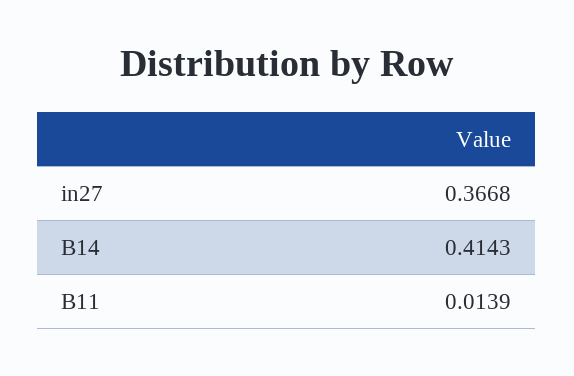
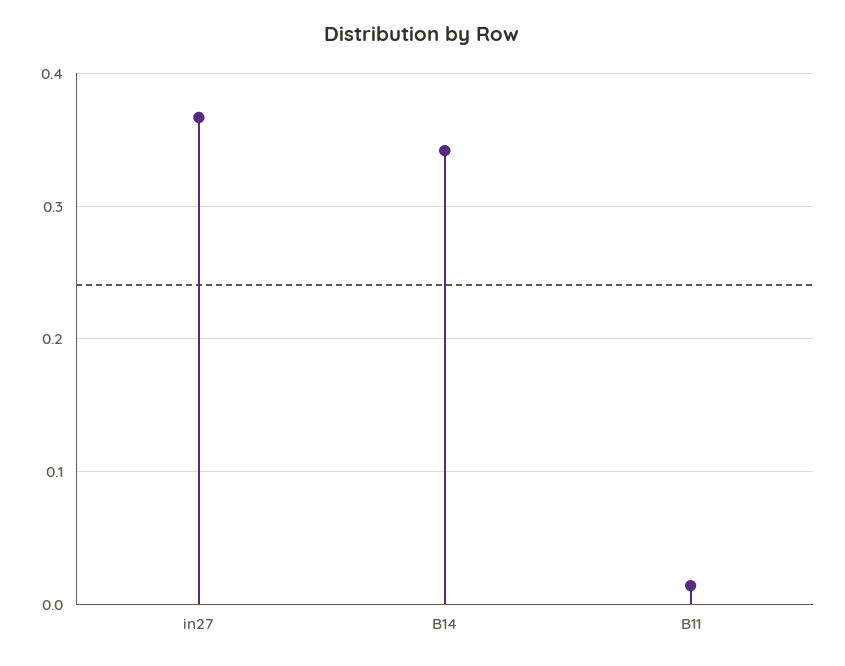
  {
    "in27": 0.3668,
-   "B14": 0.4143,
+   "B14": 0.34,
    "B11": 0.0139
  }

